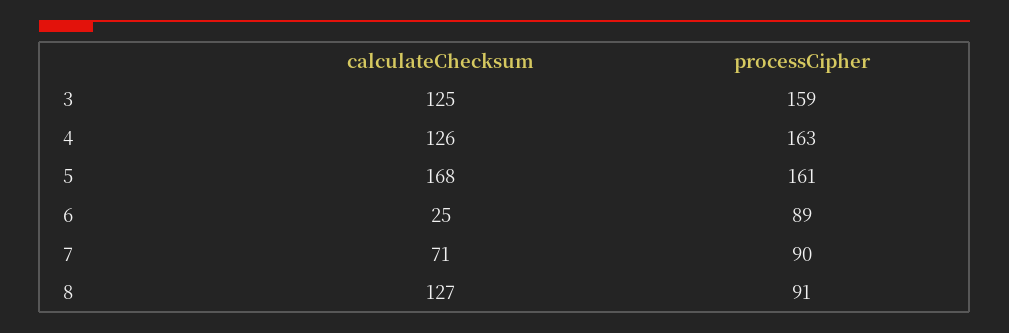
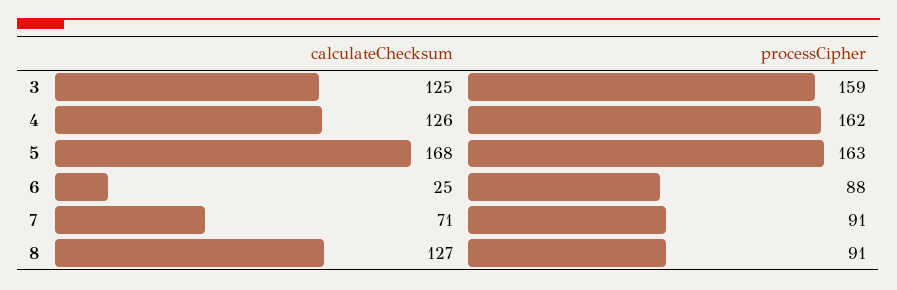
  {
    "calculateChecksum": {
      "3": 125,
      "4": 126,
      "5": 168,
      "6": 25,
      "7": 71,
      "8": 127
    },
    "processCipher": {
      "3": 159,
-     "4": 163,
+     "4": 162,
-     "5": 161,
+     "5": 163,
-     "6": 89,
+     "6": 88,
-     "7": 90,
+     "7": 91,
      "8": 91
    }
  }

